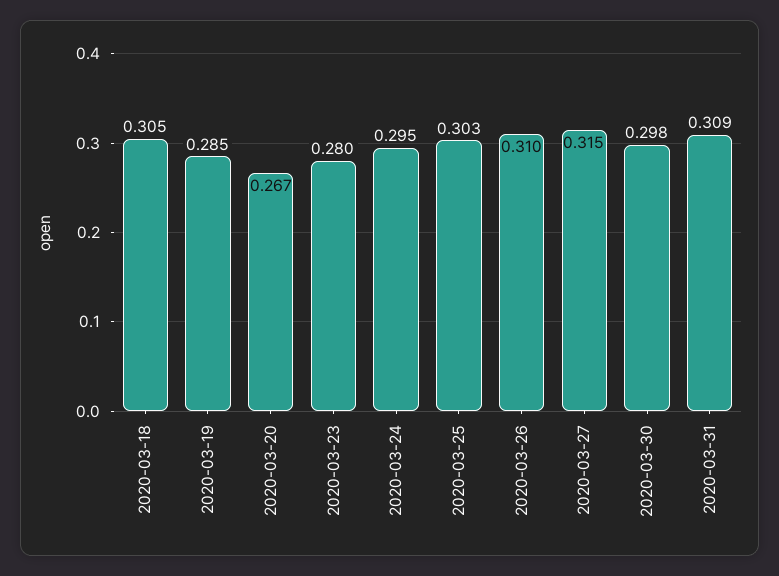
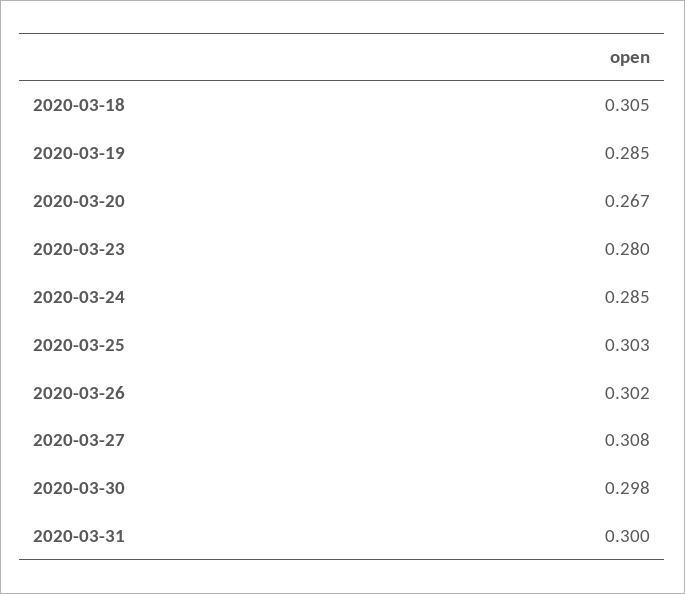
  {
    "2020-03-18": 0.305,
    "2020-03-19": 0.285,
    "2020-03-20": 0.267,
    "2020-03-23": 0.28,
-   "2020-03-24": 0.295,
+   "2020-03-24": 0.285,
    "2020-03-25": 0.303,
-   "2020-03-26": 0.31,
+   "2020-03-26": 0.302,
-   "2020-03-27": 0.315,
+   "2020-03-27": 0.308,
    "2020-03-30": 0.298,
-   "2020-03-31": 0.309
+   "2020-03-31": 0.3
  }

